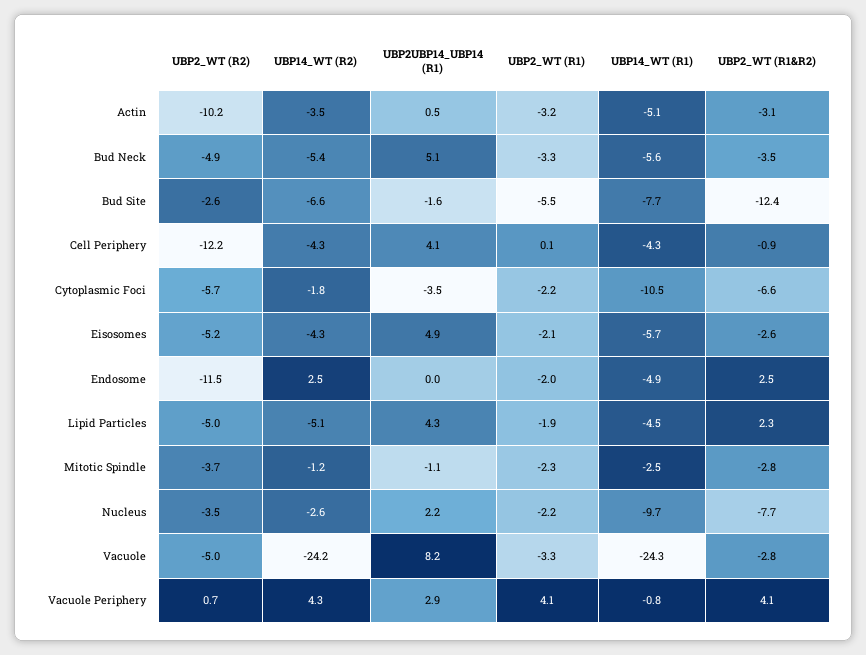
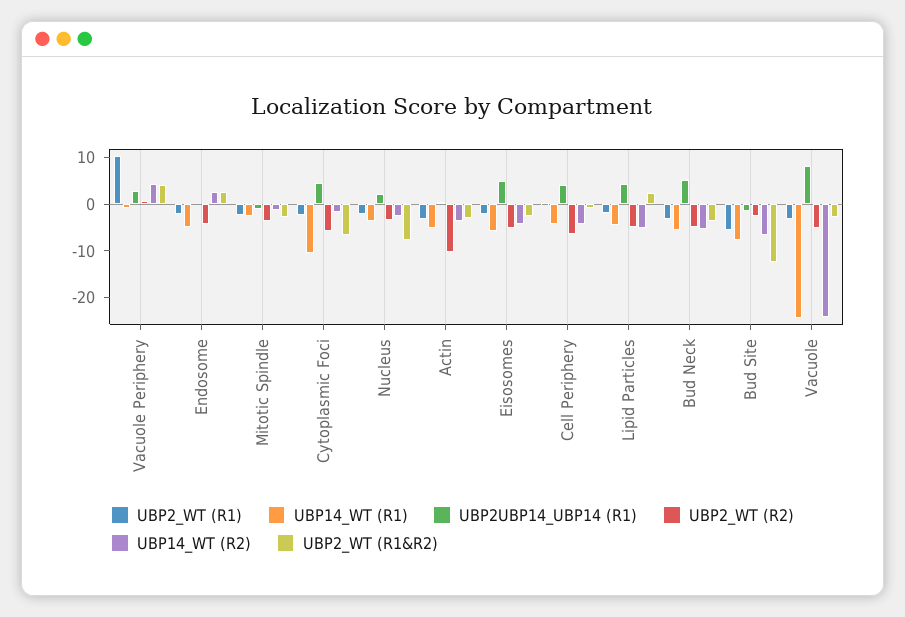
  {
    "UBP2_WT (R2)": {
      "Actin": -10.2,
      "Bud Neck": -4.9,
      "Bud Site": -2.6,
-     "Cell Periphery": -12.2,
+     "Cell Periphery": -6,
      "Cytoplasmic Foci": -5.7,
      "Eisosomes": -5.2,
-     "Endosome": -11.5,
+     "Endosome": -4,
      "Lipid Particles": -5,
      "Mitotic Spindle": -3.7,
      "Nucleus": -3.5,
      "Vacuole": -5,
      "Vacuole Periphery": 0.7
    },
    "UBP14_WT (R2)": {
      "Actin": -3.5,
      "Bud Neck": -5.4,
      "Bud Site": -6.6,
      "Cell Periphery": -4.3,
      "Cytoplasmic Foci": -1.8,
      "Eisosomes": -4.3,
      "Endosome": 2.5,
      "Lipid Particles": -5.1,
      "Mitotic Spindle": -1.2,
      "Nucleus": -2.6,
      "Vacuole": -24.2,
      "Vacuole Periphery": 4.3
    },
    "UBP2UBP14_UBP14 (R1)": {
      "Actin": 0.5,
      "Bud Neck": 5.1,
      "Bud Site": -1.6,
      "Cell Periphery": 4.1,
-     "Cytoplasmic Foci": -3.5,
+     "Cytoplasmic Foci": 4,
      "Eisosomes": 4.9,
      "Endosome": 0,
      "Lipid Particles": 4.3,
      "Mitotic Spindle": -1.1,
      "Nucleus": 2.2,
      "Vacuole": 8.2,
      "Vacuole Periphery": 2.9
    },
    "UBP2_WT (R1)": {
      "Actin": -3.2,
      "Bud Neck": -3.3,
      "Bud Site": -5.5,
      "Cell Periphery": 0.1,
      "Cytoplasmic Foci": -2.2,
      "Eisosomes": -2.1,
      "Endosome": -2,
      "Lipid Particles": -1.9,
      "Mitotic Spindle": -2.3,
      "Nucleus": -2.2,
      "Vacuole": -3.3,
-     "Vacuole Periphery": 4.1
+     "Vacuole Periphery": 10
    },
    "UBP14_WT (R1)": {
      "Actin": -5.1,
      "Bud Neck": -5.6,
      "Bud Site": -7.7,
      "Cell Periphery": -4.3,
      "Cytoplasmic Foci": -10.5,
      "Eisosomes": -5.7,
      "Endosome": -4.9,
      "Lipid Particles": -4.5,
      "Mitotic Spindle": -2.5,
-     "Nucleus": -9.7,
+     "Nucleus": -4,
      "Vacuole": -24.3,
      "Vacuole Periphery": -0.8
    },
    "UBP2_WT (R1&R2)": {
      "Actin": -3.1,
      "Bud Neck": -3.5,
      "Bud Site": -12.4,
      "Cell Periphery": -0.9,
      "Cytoplasmic Foci": -6.6,
      "Eisosomes": -2.6,
      "Endosome": 2.5,
      "Lipid Particles": 2.3,
      "Mitotic Spindle": -2.8,
      "Nucleus": -7.7,
      "Vacuole": -2.8,
      "Vacuole Periphery": 4.1
    }
  }

